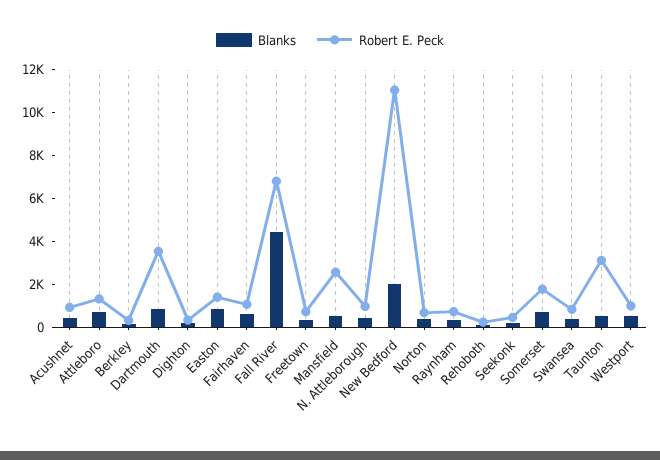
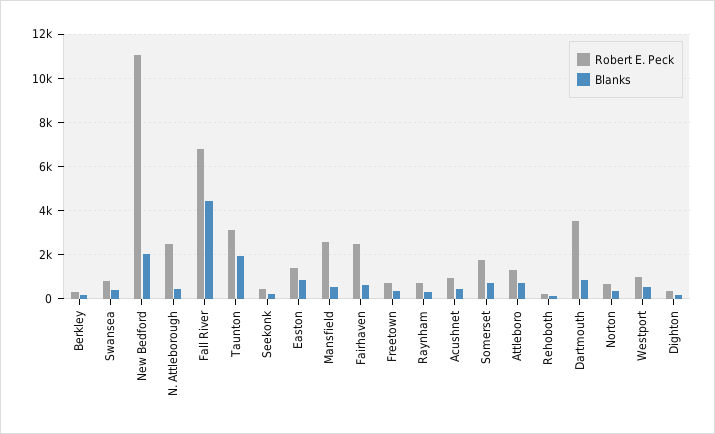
  {
    "Blanks": {
      "Acushnet": 500,
      "Attleboro": 500,
      "Berkley": 0,
      "Dartmouth": 1000,
      "Dighton": 0,
      "Easton": 1000,
      "Fairhaven": 500,
      "Fall River": 4500,
      "Freetown": 500,
      "Mansfield": 500,
      "N. Attleborough": 500,
      "New Bedford": 2000,
      "Norton": 500,
      "Raynham": 500,
      "Rehoboth": 0,
      "Seekonk": 0,
      "Somerset": 500,
      "Swansea": 500,
-     "Taunton": 500,
+     "Taunton": 2000,
      "Westport": 500
    },
    "Robert E. Peck": {
      "Acushnet": 1000,
      "Attleboro": 1500,
      "Berkley": 500,
      "Dartmouth": 3500,
      "Dighton": 500,
      "Easton": 1500,
-     "Fairhaven": 1000,
+     "Fairhaven": 2500,
      "Fall River": 7000,
      "Freetown": 500,
      "Mansfield": 2500,
-     "N. Attleborough": 1000,
+     "N. Attleborough": 2500,
      "New Bedford": 11000,
      "Norton": 500,
      "Raynham": 500,
      "Rehoboth": 0,
      "Seekonk": 500,
      "Somerset": 2000,
      "Swansea": 1000,
      "Taunton": 3000,
      "Westport": 1000
    }
  }

